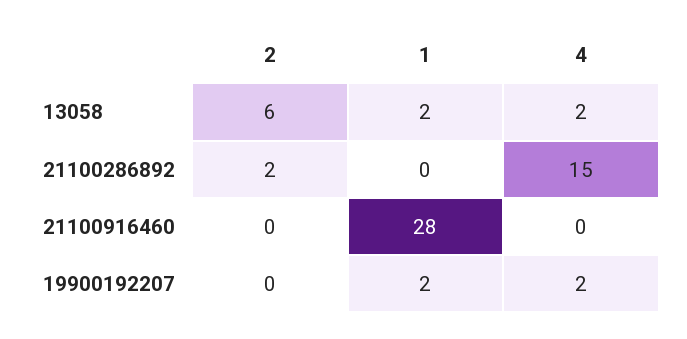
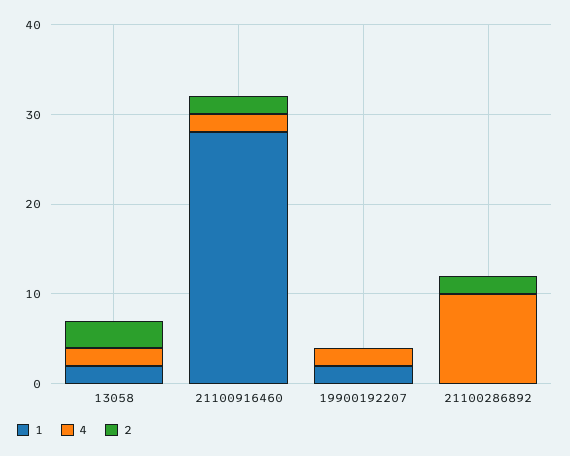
  {
    "2": {
-     "13058": 6,
+     "13058": 3,
      "21100286892": 2,
-     "21100916460": 0,
+     "21100916460": 2,
      "19900192207": 0
    },
    "1": {
      "13058": 2,
      "21100286892": 0,
      "21100916460": 28,
      "19900192207": 2
    },
    "4": {
      "13058": 2,
-     "21100286892": 15,
+     "21100286892": 10,
-     "21100916460": 0,
+     "21100916460": 2,
      "19900192207": 2
    }
  }

